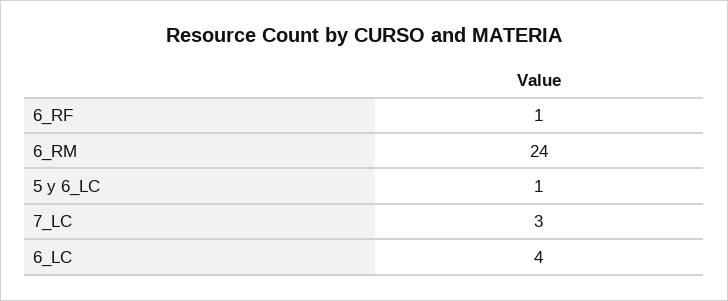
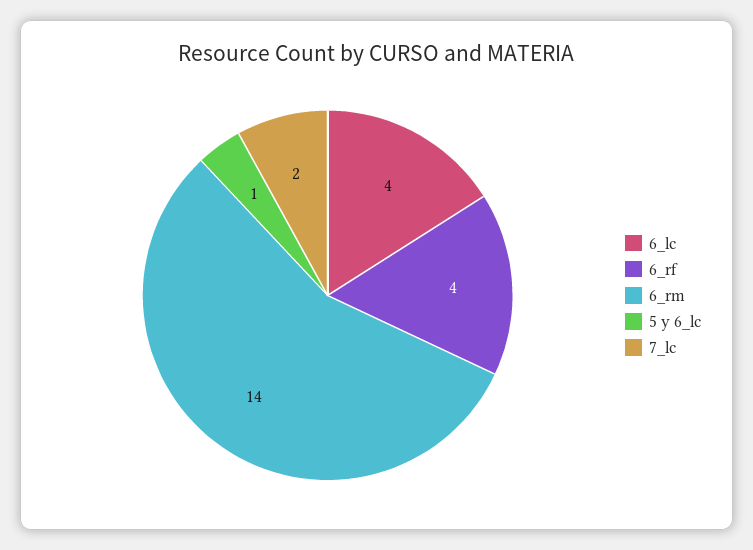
  {
-   "6_RF": 1,
+   "6_RF": 4,
-   "6_RM": 24,
+   "6_RM": 14,
    "5 y 6_LC": 1,
-   "7_LC": 3,
+   "7_LC": 2,
    "6_LC": 4
  }

